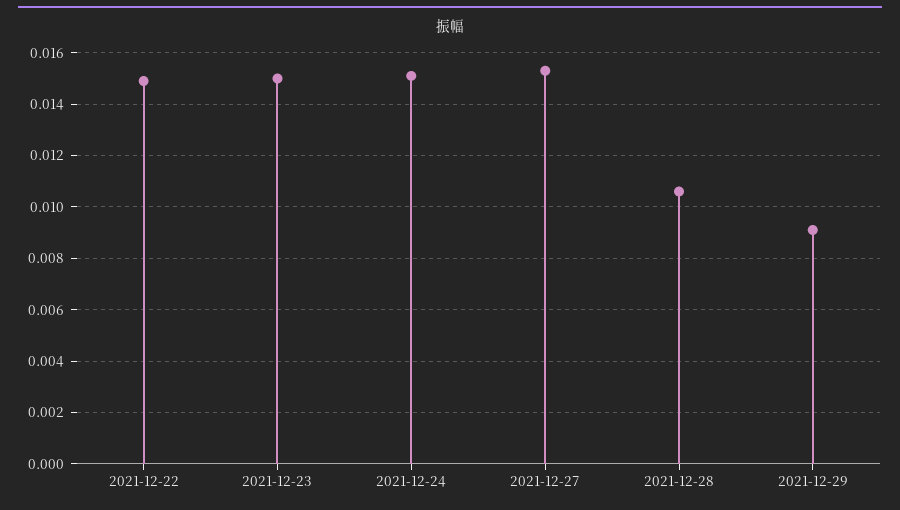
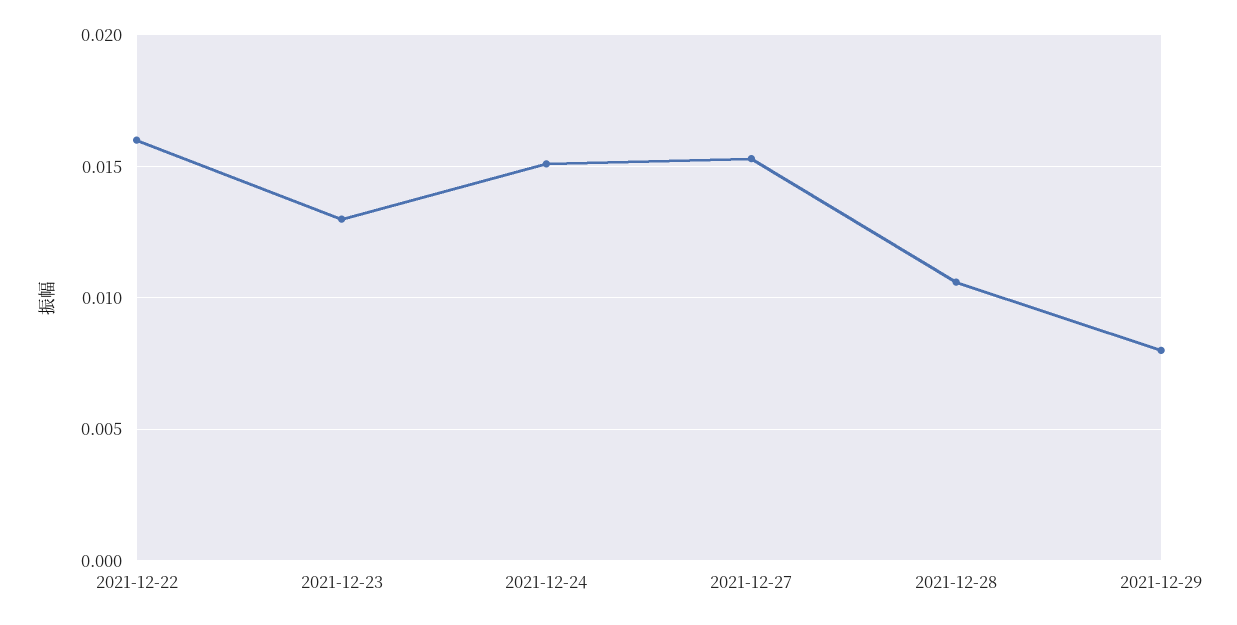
  {
-   "2021-12-22": 0.015,
+   "2021-12-22": 0.016,
-   "2021-12-23": 0.015,
+   "2021-12-23": 0.013,
    "2021-12-24": 0.015,
    "2021-12-27": 0.0155,
    "2021-12-28": 0.0105,
-   "2021-12-29": 0.009
+   "2021-12-29": 0.008
  }

